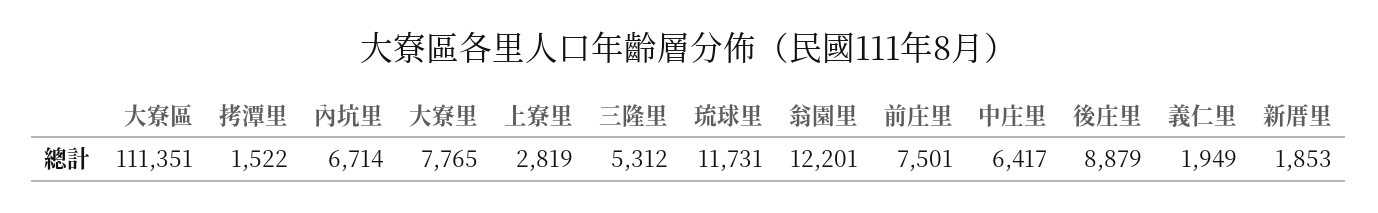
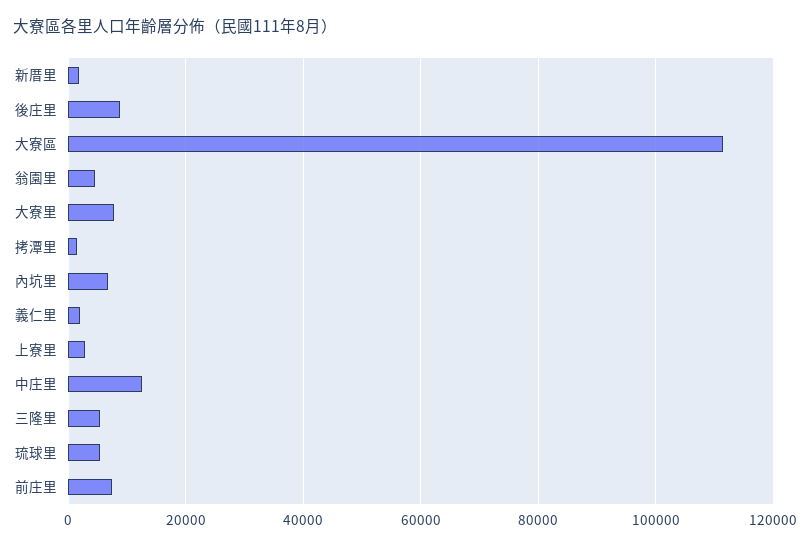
  {
    "大寮區": 111351,
    "拷潭里": 1522,
    "內坑里": 6714,
    "大寮里": 7765,
    "上寮里": 2819,
    "三隆里": 5312,
-   "琉球里": 11731,
+   "琉球里": 6000,
-   "翁園里": 12201,
+   "翁園里": 4000,
    "前庄里": 7501,
-   "中庄里": 6417,
+   "中庄里": 12000,
    "後庄里": 8879,
    "義仁里": 1949,
    "新厝里": 1853
  }

